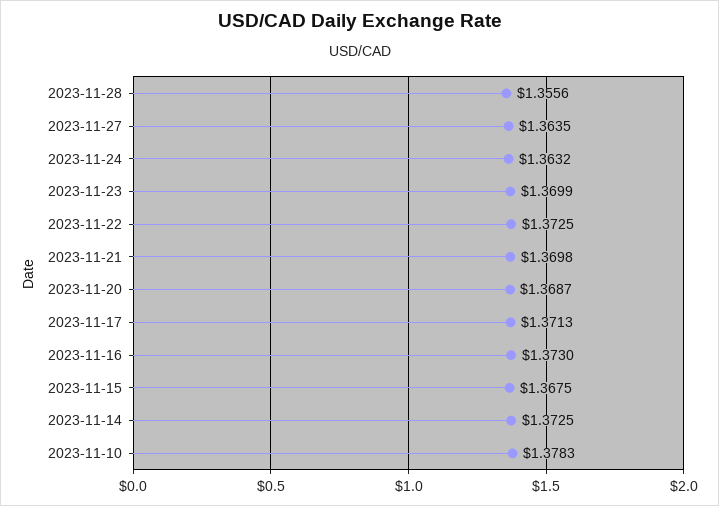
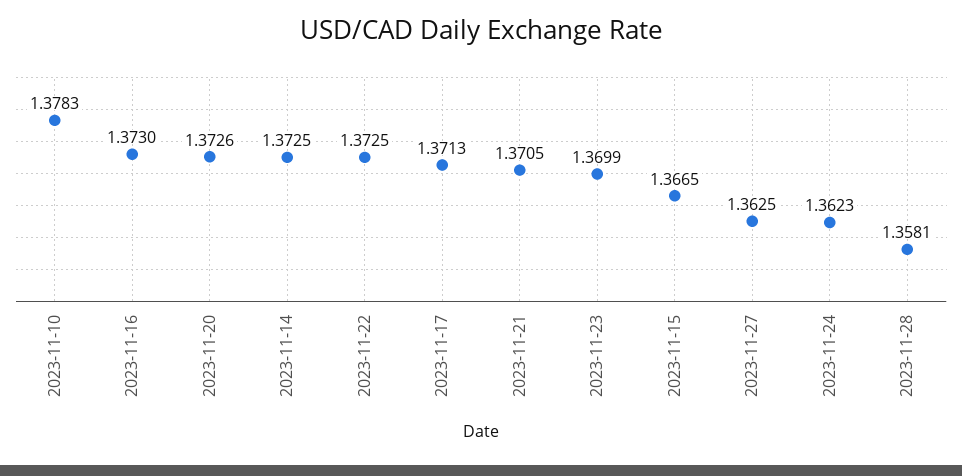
  {
-   "2023-11-28": 1.3556,
+   "2023-11-28": 1.3581,
-   "2023-11-27": 1.3635,
+   "2023-11-27": 1.3625,
-   "2023-11-24": 1.3632,
+   "2023-11-24": 1.3623,
    "2023-11-23": 1.3699,
    "2023-11-22": 1.3725,
-   "2023-11-21": 1.3698,
+   "2023-11-21": 1.3705,
-   "2023-11-20": 1.3687,
+   "2023-11-20": 1.3726,
    "2023-11-17": 1.3713,
    "2023-11-16": 1.373,
-   "2023-11-15": 1.3675,
+   "2023-11-15": 1.3665,
    "2023-11-14": 1.3725,
    "2023-11-10": 1.3783
  }

